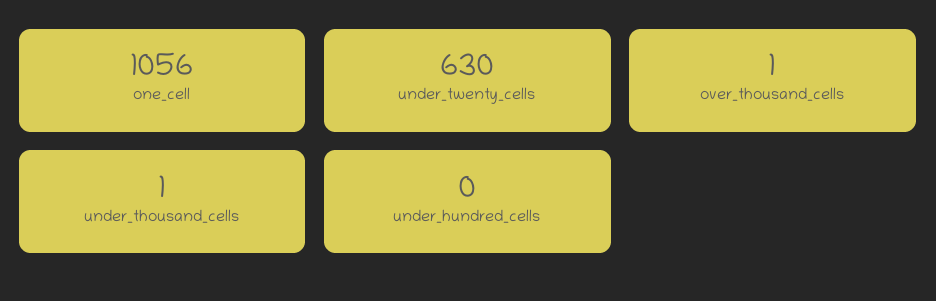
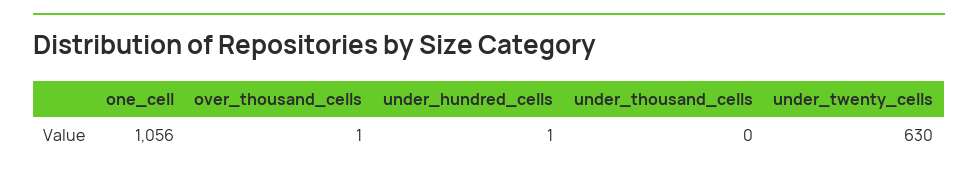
  {
    "one_cell": 1056,
    "under_twenty_cells": 630,
    "over_thousand_cells": 1,
-   "under_thousand_cells": 1,
+   "under_thousand_cells": 0,
-   "under_hundred_cells": 0
+   "under_hundred_cells": 1
  }

